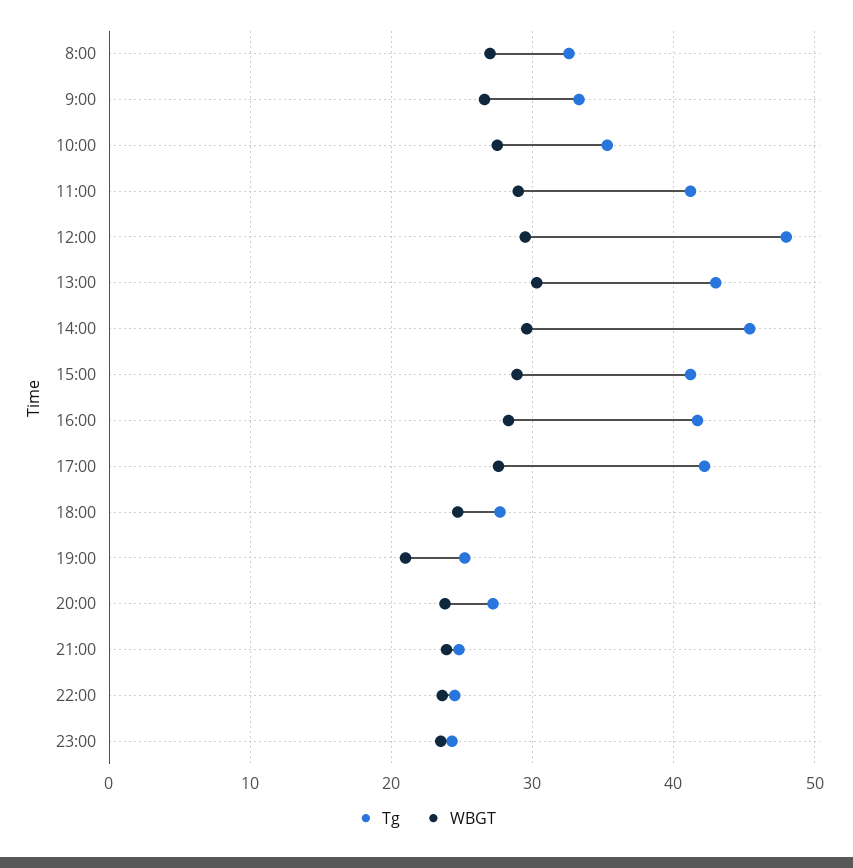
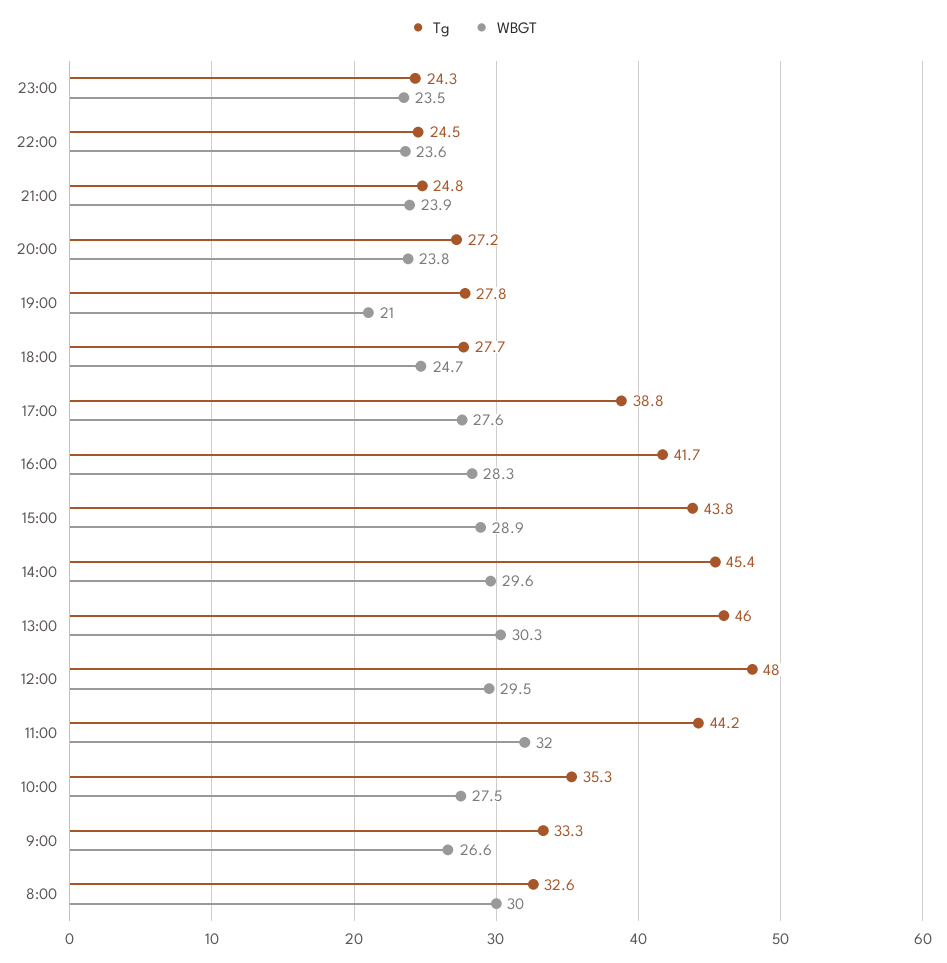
  {
    "Tg": {
      "8:00": 32.6,
      "9:00": 33.3,
      "10:00": 35.3,
-     "11:00": 41,
+     "11:00": 44.2,
      "12:00": 48,
-     "13:00": 43,
+     "13:00": 46,
      "14:00": 45.4,
-     "15:00": 41,
+     "15:00": 43.8,
      "16:00": 41.7,
-     "17:00": 42,
+     "17:00": 38.8,
      "18:00": 27.7,
-     "19:00": 25,
+     "19:00": 27.8,
      "20:00": 27.2,
      "21:00": 24.8,
      "22:00": 24.5,
      "23:00": 24.3
    },
    "WBGT": {
-     "8:00": 27,
+     "8:00": 30,
      "9:00": 26.6,
      "10:00": 27.5,
-     "11:00": 29,
+     "11:00": 32,
      "12:00": 29.5,
      "13:00": 30.3,
      "14:00": 29.6,
      "15:00": 28.9,
      "16:00": 28.3,
      "17:00": 27.6,
      "18:00": 24.7,
      "19:00": 21,
      "20:00": 23.8,
      "21:00": 23.9,
      "22:00": 23.6,
      "23:00": 23.5
    }
  }

